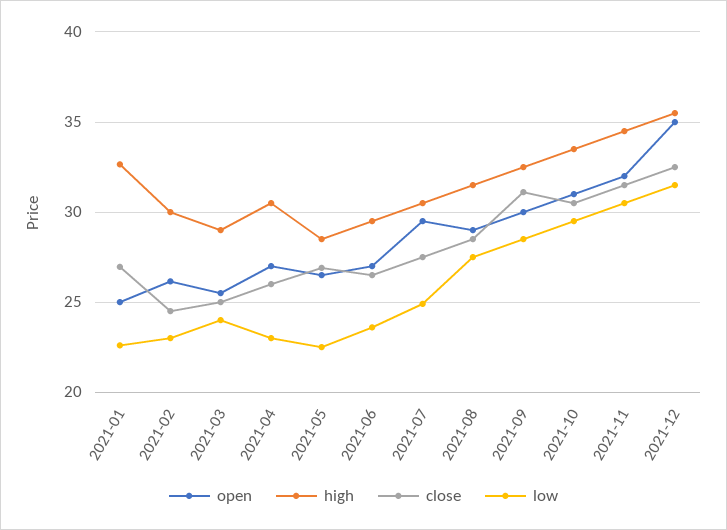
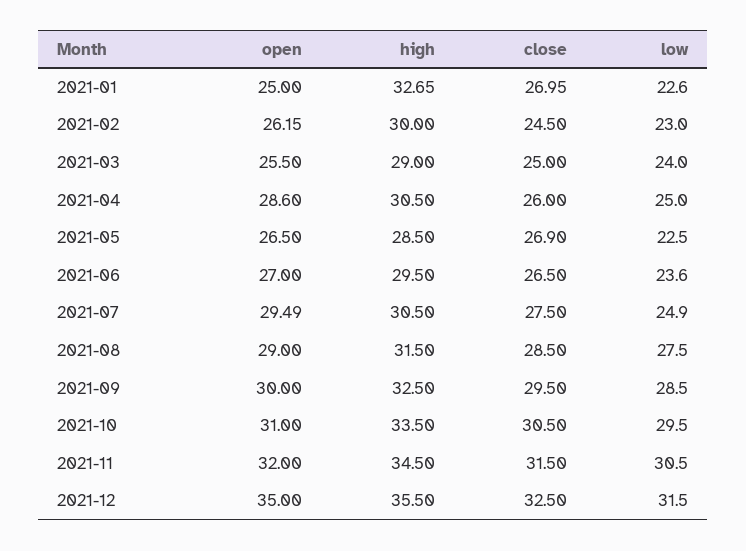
  {
    "open": {
      "2021-01": 25,
      "2021-02": 26.15,
      "2021-03": 25.5,
-     "2021-04": 27,
+     "2021-04": 28.6,
      "2021-05": 26.5,
      "2021-06": 27,
      "2021-07": 29.49,
      "2021-08": 29,
      "2021-09": 30,
      "2021-10": 31,
      "2021-11": 32,
      "2021-12": 35
    },
    "high": {
      "2021-01": 32.65,
      "2021-02": 30,
      "2021-03": 29,
      "2021-04": 30.5,
      "2021-05": 28.5,
      "2021-06": 29.5,
      "2021-07": 30.5,
      "2021-08": 31.5,
      "2021-09": 32.5,
      "2021-10": 33.5,
      "2021-11": 34.5,
      "2021-12": 35.5
    },
    "close": {
      "2021-01": 26.95,
      "2021-02": 24.5,
      "2021-03": 25,
      "2021-04": 26,
      "2021-05": 26.9,
      "2021-06": 26.5,
      "2021-07": 27.5,
      "2021-08": 28.5,
-     "2021-09": 31,
+     "2021-09": 29.5,
      "2021-10": 30.5,
      "2021-11": 31.5,
      "2021-12": 32.5
    },
    "low": {
      "2021-01": 22.6,
      "2021-02": 23,
      "2021-03": 24,
-     "2021-04": 23,
+     "2021-04": 25,
      "2021-05": 22.5,
      "2021-06": 23.6,
      "2021-07": 24.9,
      "2021-08": 27.5,
      "2021-09": 28.5,
      "2021-10": 29.5,
      "2021-11": 30.5,
      "2021-12": 31.5
    }
  }

